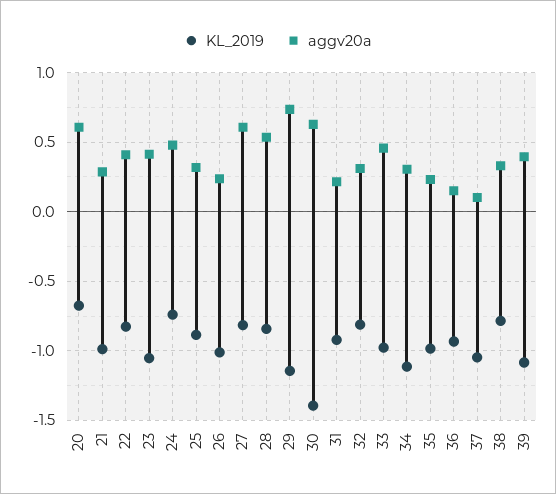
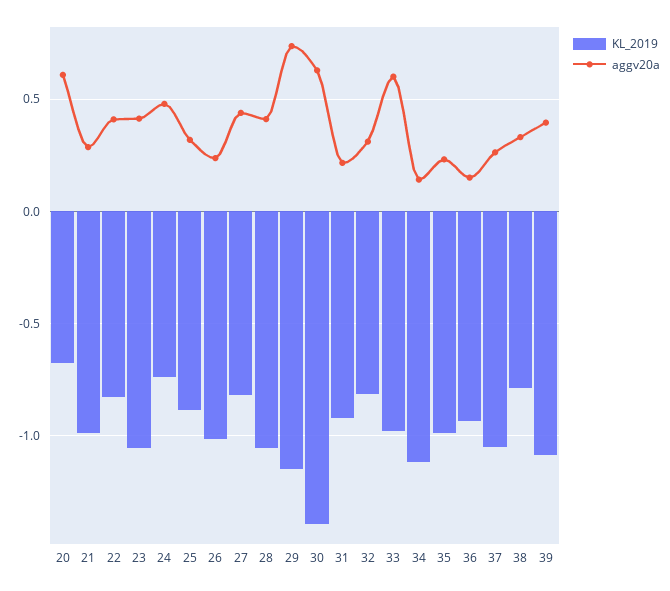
  {
    "KL_2019": {
      "20": -0.7,
      "21": -1,
      "22": -0.85,
      "23": -1.05,
      "24": -0.75,
      "25": -0.9,
      "26": -1,
      "27": -0.8,
-     "28": -0.85,
+     "28": -1.05,
      "29": -1.15,
      "30": -1.4,
      "31": -0.9,
      "32": -0.8,
      "33": -1,
      "34": -1.1,
      "35": -1,
      "36": -0.95,
      "37": -1.05,
      "38": -0.8,
      "39": -1.1
    },
    "aggv20a": {
      "20": 0.6,
      "21": 0.3,
      "22": 0.4,
      "23": 0.4,
      "24": 0.5,
      "25": 0.3,
      "26": 0.25,
-     "27": 0.6,
+     "27": 0.45,
-     "28": 0.55,
+     "28": 0.4,
      "29": 0.75,
      "30": 0.65,
      "31": 0.2,
      "32": 0.3,
-     "33": 0.45,
+     "33": 0.6,
-     "34": 0.3,
+     "34": 0.15,
      "35": 0.25,
      "36": 0.15,
-     "37": 0.1,
+     "37": 0.25,
      "38": 0.35,
      "39": 0.4
    }
  }

